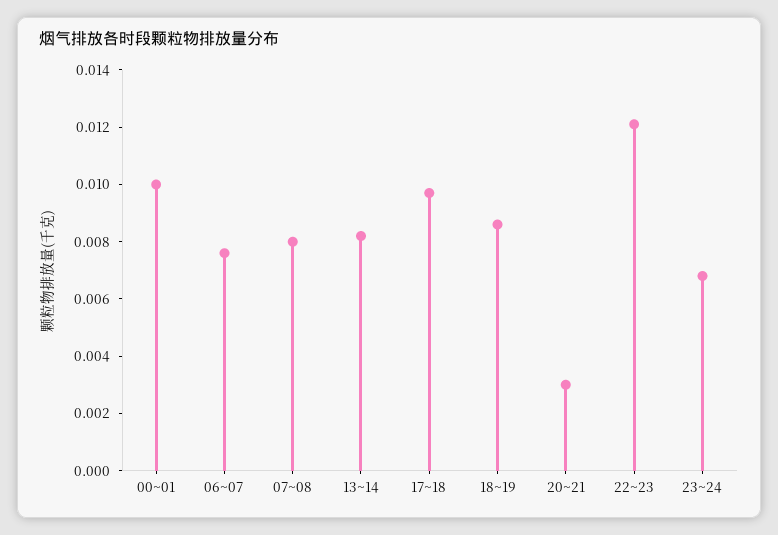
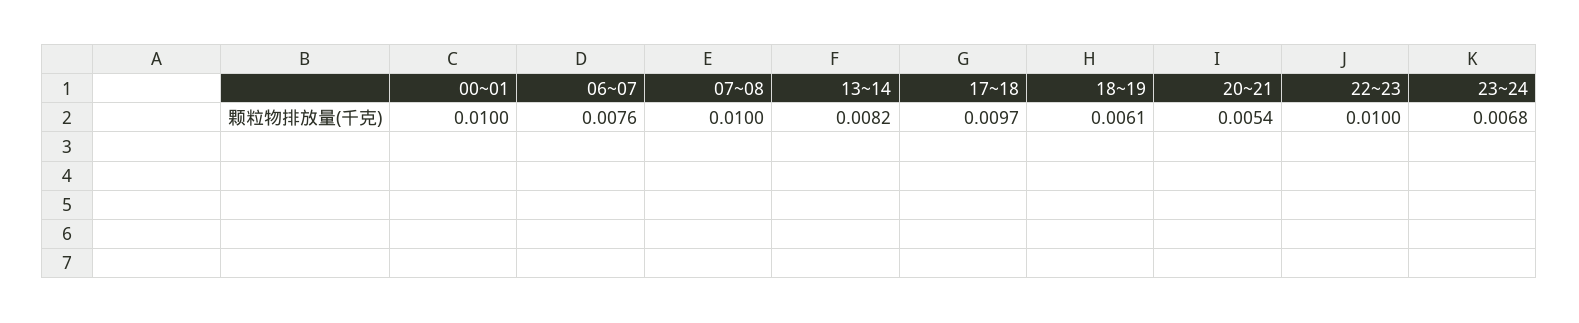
  {
    "00~01": 0.01,
    "06~07": 0.0076,
-   "07~08": 0.008,
+   "07~08": 0.01,
    "13~14": 0.0082,
    "17~18": 0.0097,
-   "18~19": 0.0085,
+   "18~19": 0.0061,
-   "20~21": 0.003,
+   "20~21": 0.0054,
-   "22~23": 0.012,
+   "22~23": 0.01,
    "23~24": 0.0068
  }

